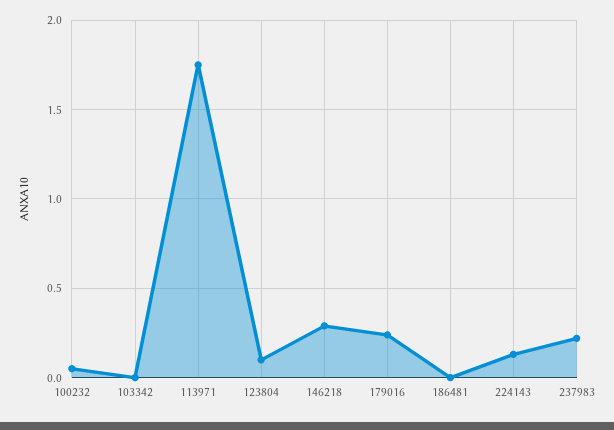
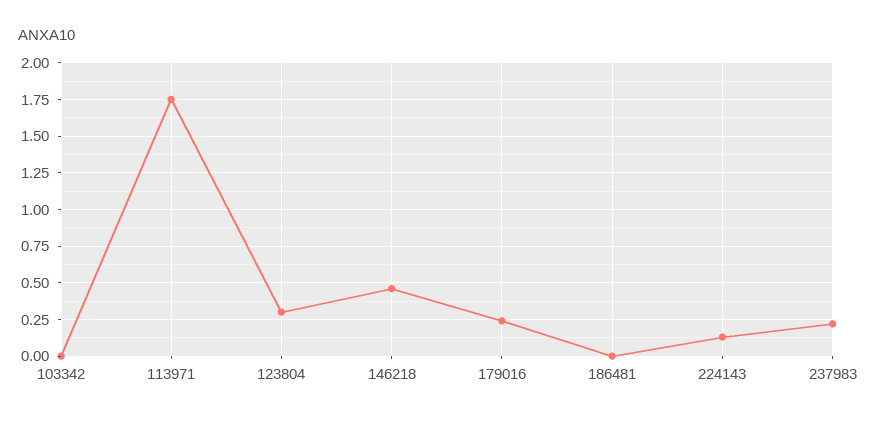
  {
-   "100232": 0.05,
    "103342": 0,
    "113971": 1.75,
-   "123804": 0.1,
+   "123804": 0.3,
-   "146218": 0.3,
+   "146218": 0.45,
    "179016": 0.25,
    "186481": 0,
    "224143": 0.15,
    "237983": 0.2
  }

